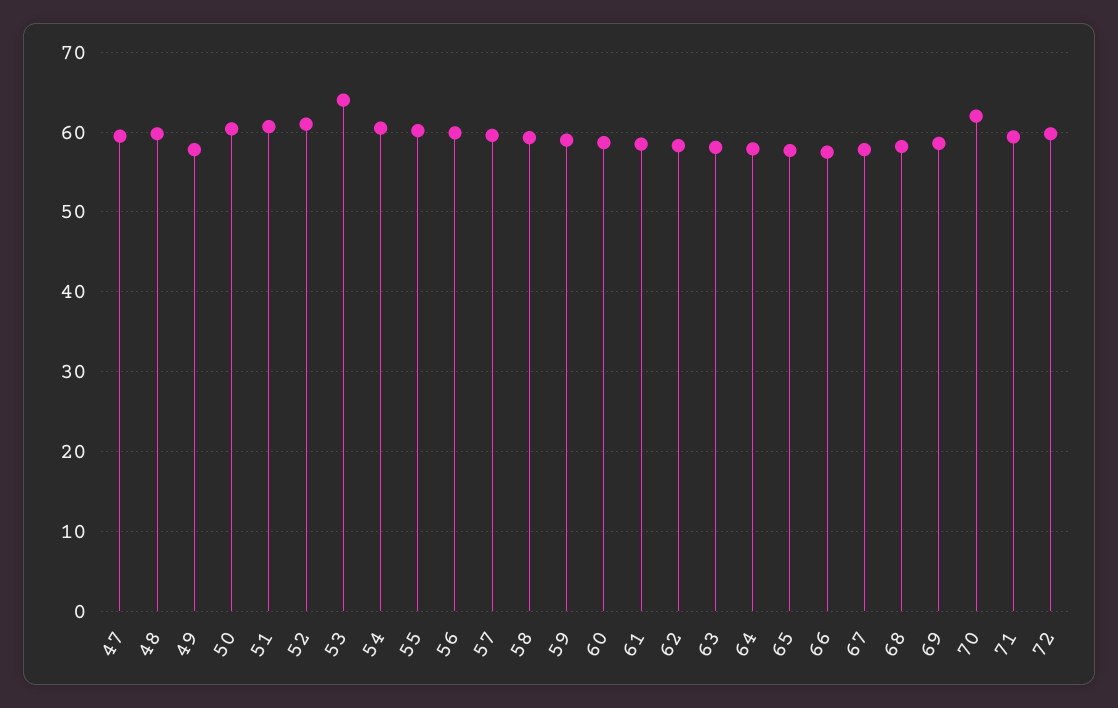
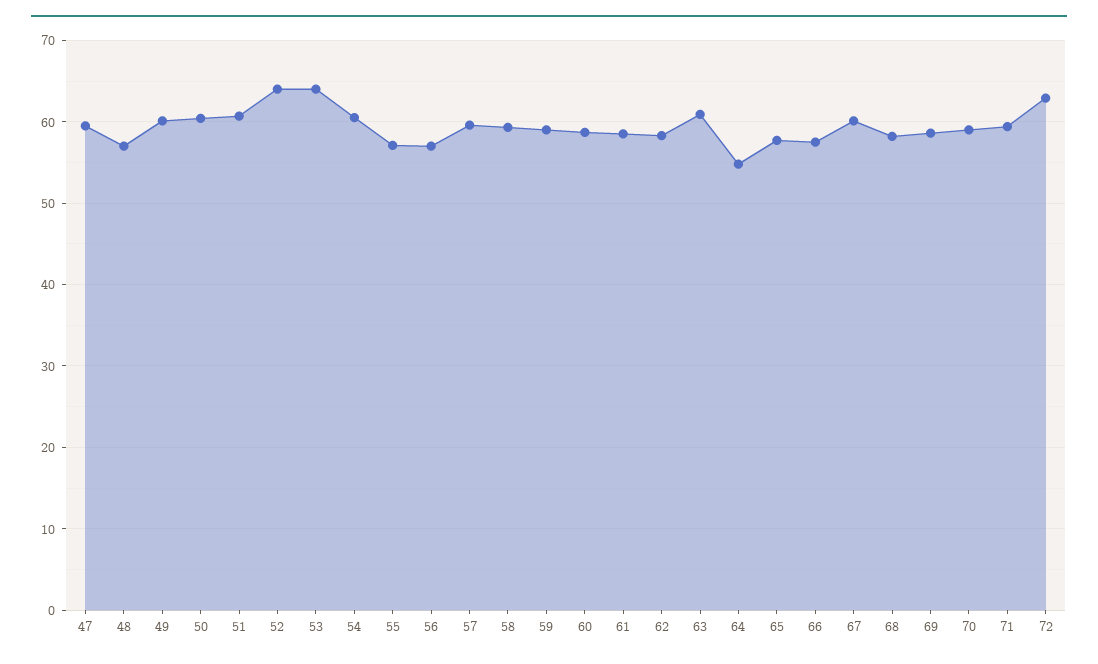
  {
    "47": 60,
-   "48": 60,
+   "48": 57,
-   "49": 58,
+   "49": 60,
    "50": 60,
    "51": 61,
-   "52": 61,
+   "52": 64,
    "53": 64,
    "54": 61,
-   "55": 60,
+   "55": 57,
-   "56": 60,
+   "56": 57,
    "57": 60,
    "58": 59,
    "59": 59,
    "60": 59,
    "61": 59,
    "62": 58,
-   "63": 58,
+   "63": 61,
-   "64": 58,
+   "64": 55,
    "65": 58,
    "66": 58,
-   "67": 58,
+   "67": 60,
    "68": 58,
    "69": 59,
-   "70": 62,
+   "70": 59,
    "71": 59,
-   "72": 60
+   "72": 63
  }

